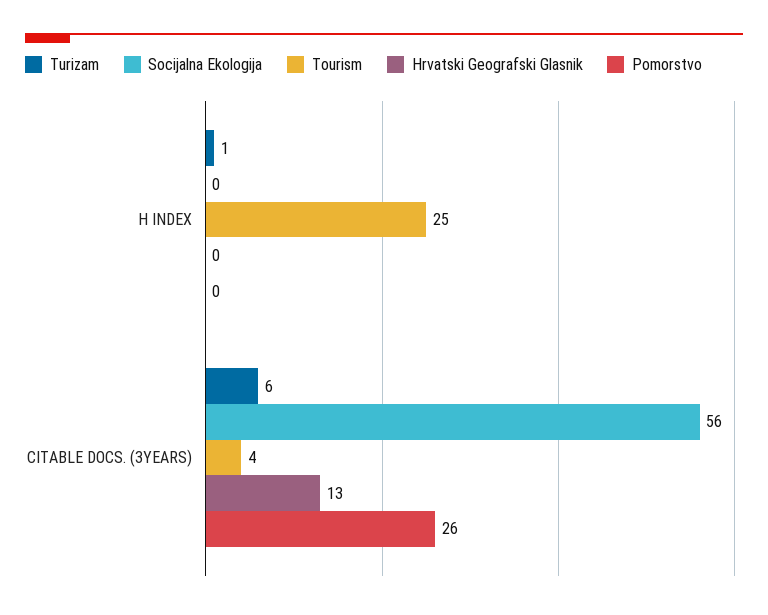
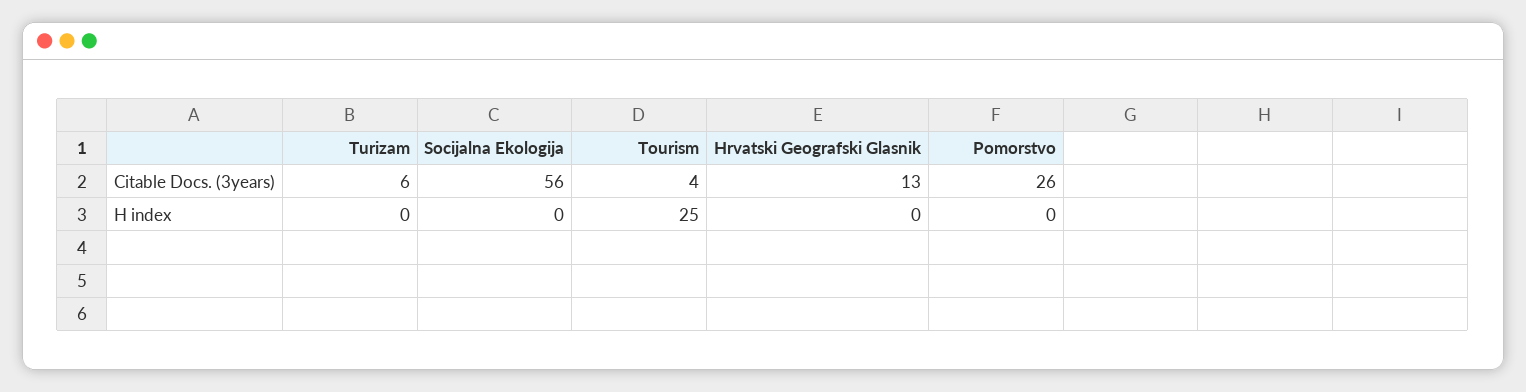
  {
    "Turizam": {
-     "H INDEX": 1,
+     "H INDEX": 0,
      "CITABLE DOCS. (3YEARS)": 6
    },
    "Socijalna Ekologija": {
      "H INDEX": 0,
      "CITABLE DOCS. (3YEARS)": 56
    },
    "Tourism": {
      "H INDEX": 25,
      "CITABLE DOCS. (3YEARS)": 4
    },
    "Hrvatski Geografski Glasnik": {
      "H INDEX": 0,
      "CITABLE DOCS. (3YEARS)": 13
    },
    "Pomorstvo": {
      "H INDEX": 0,
      "CITABLE DOCS. (3YEARS)": 26
    }
  }

